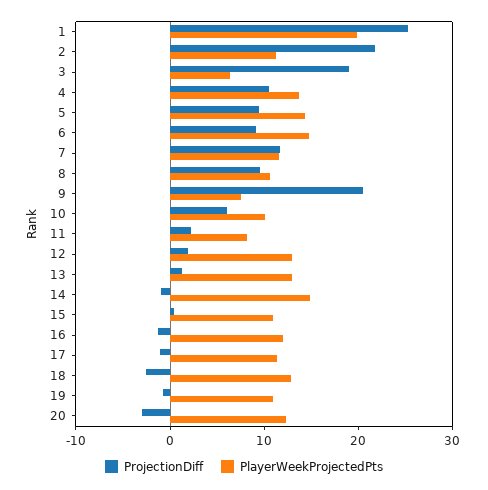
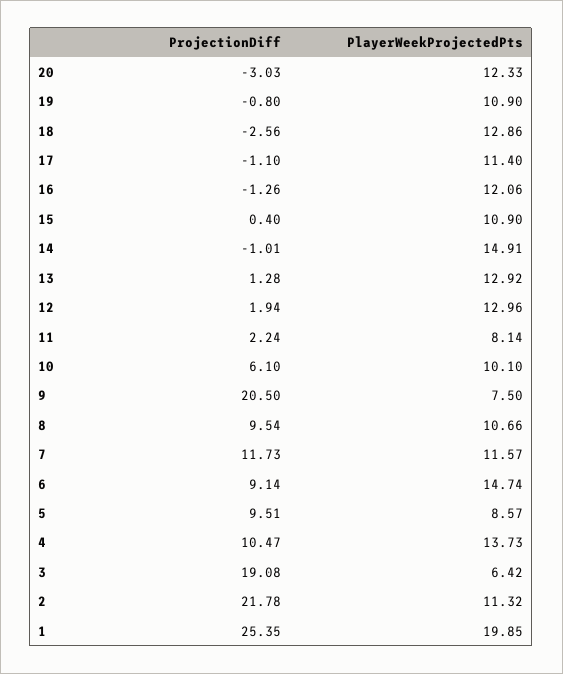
  {
    "ProjectionDiff": {
      "1": 25.35,
      "2": 21.78,
      "3": 19.08,
      "4": 10.47,
      "5": 9.51,
      "6": 9.14,
      "7": 11.73,
      "8": 9.54,
      "9": 20.5,
      "10": 6.1,
      "11": 2.24,
      "12": 1.94,
      "13": 1.28,
      "14": -1.01,
      "15": 0.4,
      "16": -1.26,
      "17": -1.1,
      "18": -2.56,
      "19": -0.8,
      "20": -3.03
    },
    "PlayerWeekProjectedPts": {
      "1": 19.85,
      "2": 11.32,
      "3": 6.42,
      "4": 13.73,
-     "5": 14,
+     "5": 8.57,
      "6": 14.74,
      "7": 11.57,
      "8": 10.66,
      "9": 7.5,
      "10": 10.1,
      "11": 8.14,
      "12": 12.96,
      "13": 12.92,
      "14": 14.91,
      "15": 10.9,
      "16": 12.06,
      "17": 11.4,
      "18": 12.86,
      "19": 10.9,
      "20": 12.33
    }
  }

